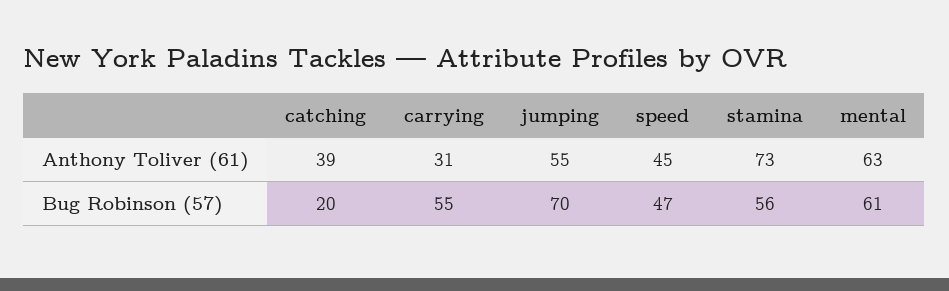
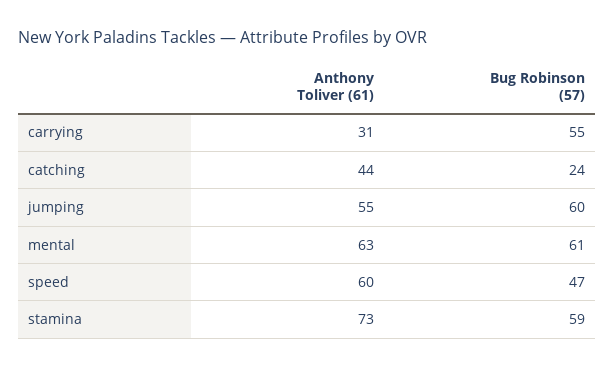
  {
    "catching": {
-     "Anthony Toliver (61)": 39,
+     "Anthony Toliver (61)": 44,
-     "Bug Robinson (57)": 20
+     "Bug Robinson (57)": 24
    },
    "carrying": {
      "Anthony Toliver (61)": 31,
      "Bug Robinson (57)": 55
    },
    "jumping": {
      "Anthony Toliver (61)": 55,
-     "Bug Robinson (57)": 70
+     "Bug Robinson (57)": 60
    },
    "speed": {
-     "Anthony Toliver (61)": 45,
+     "Anthony Toliver (61)": 60,
      "Bug Robinson (57)": 47
    },
    "stamina": {
      "Anthony Toliver (61)": 73,
-     "Bug Robinson (57)": 56
+     "Bug Robinson (57)": 59
    },
    "mental": {
      "Anthony Toliver (61)": 63,
      "Bug Robinson (57)": 61
    }
  }

